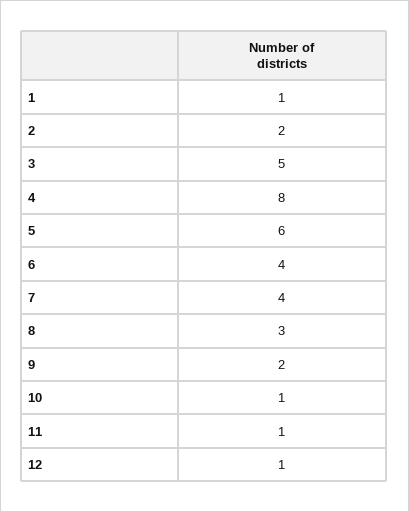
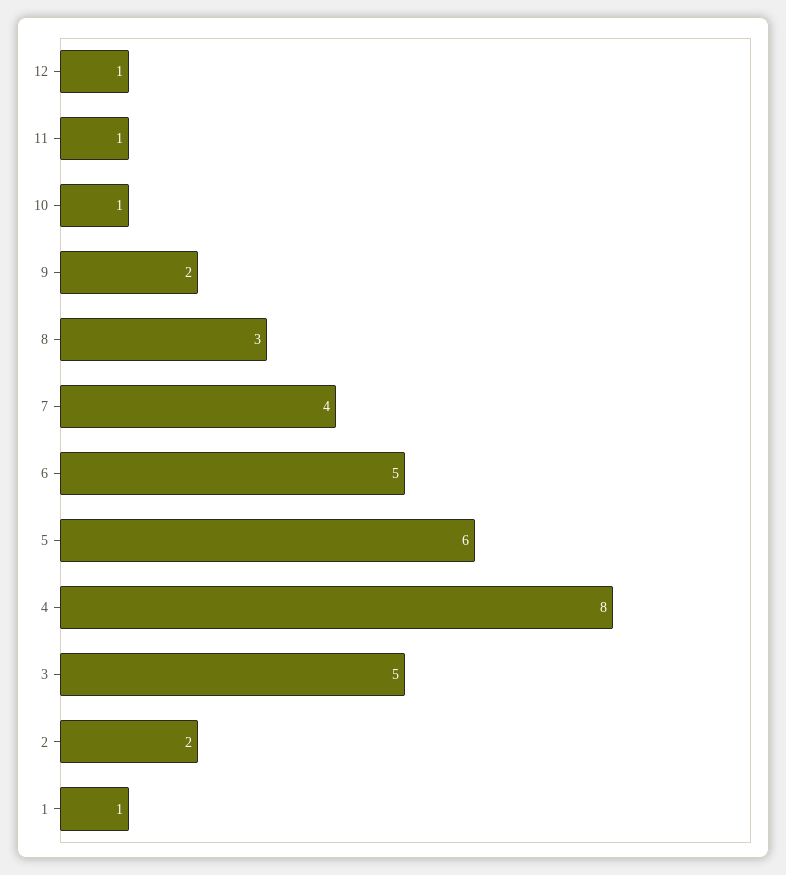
  {
    "1": 1,
    "2": 2,
    "3": 5,
    "4": 8,
    "5": 6,
-   "6": 4,
+   "6": 5,
    "7": 4,
    "8": 3,
    "9": 2,
    "10": 1,
    "11": 1,
    "12": 1
  }

